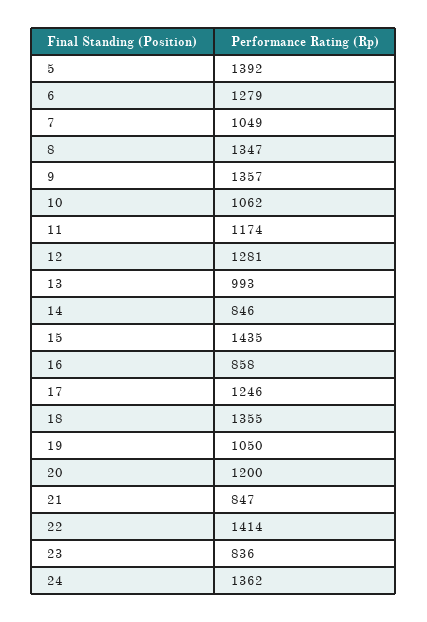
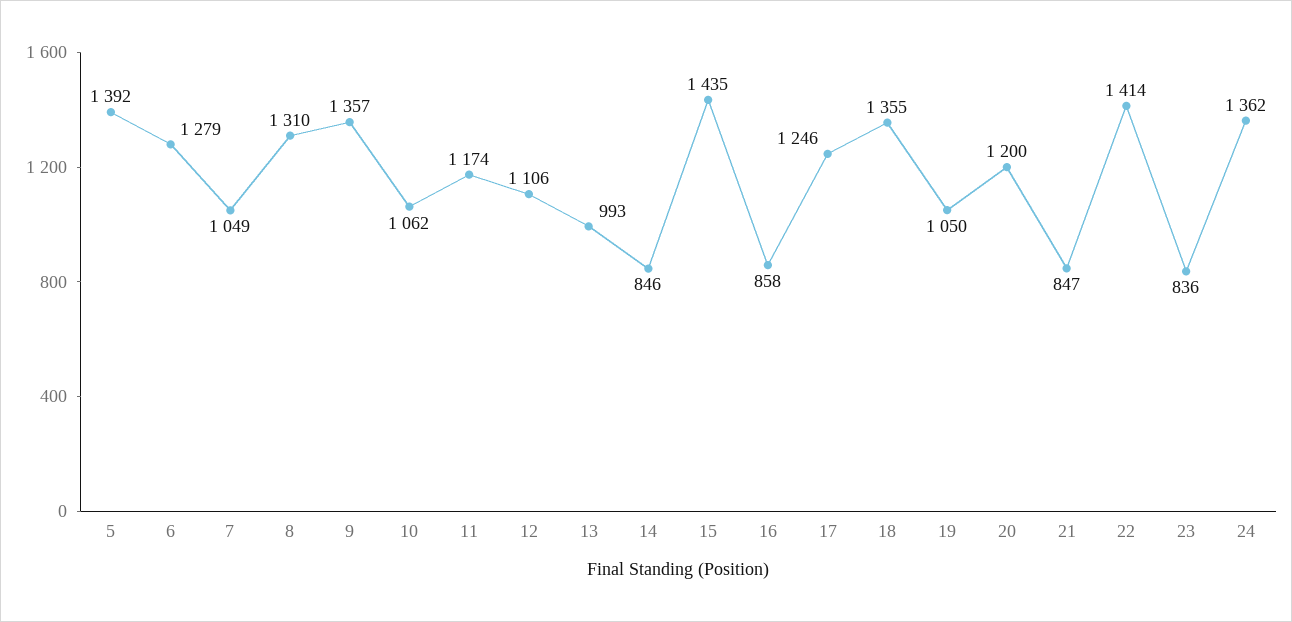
  {
    "5": 1392,
    "6": 1279,
    "7": 1049,
-   "8": 1347,
+   "8": 1310,
    "9": 1357,
    "10": 1062,
    "11": 1174,
-   "12": 1281,
+   "12": 1106,
    "13": 993,
    "14": 846,
    "15": 1435,
    "16": 858,
    "17": 1246,
    "18": 1355,
    "19": 1050,
    "20": 1200,
    "21": 847,
    "22": 1414,
    "23": 836,
    "24": 1362
  }

